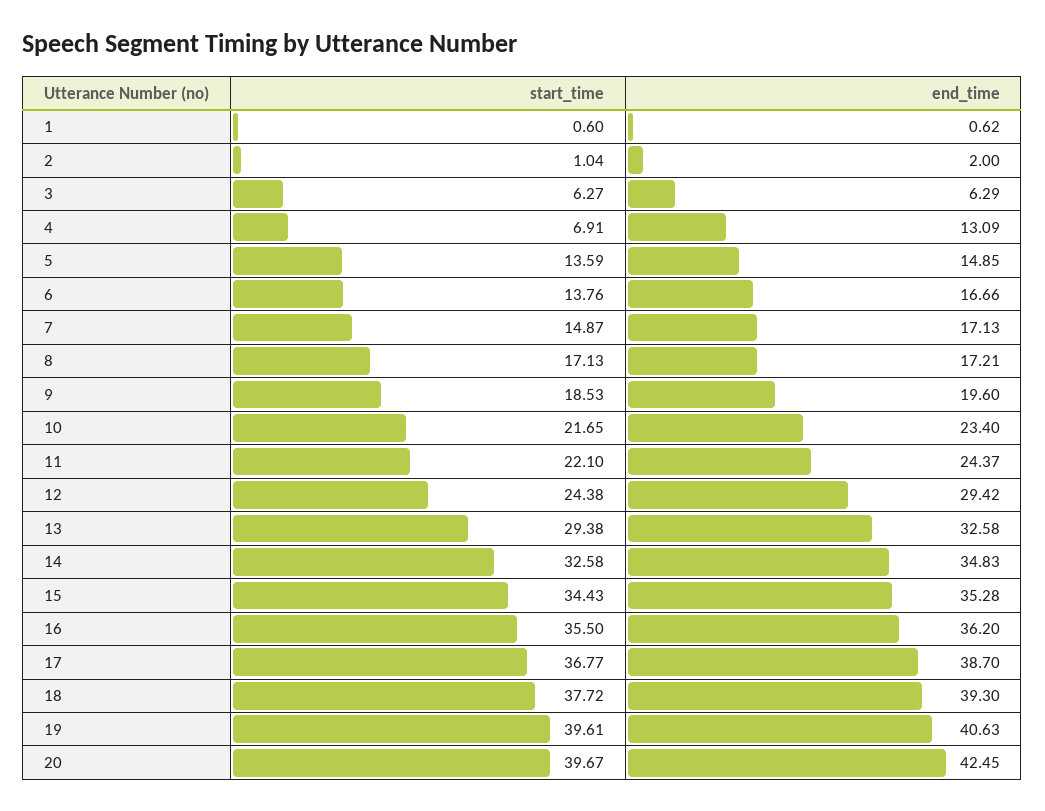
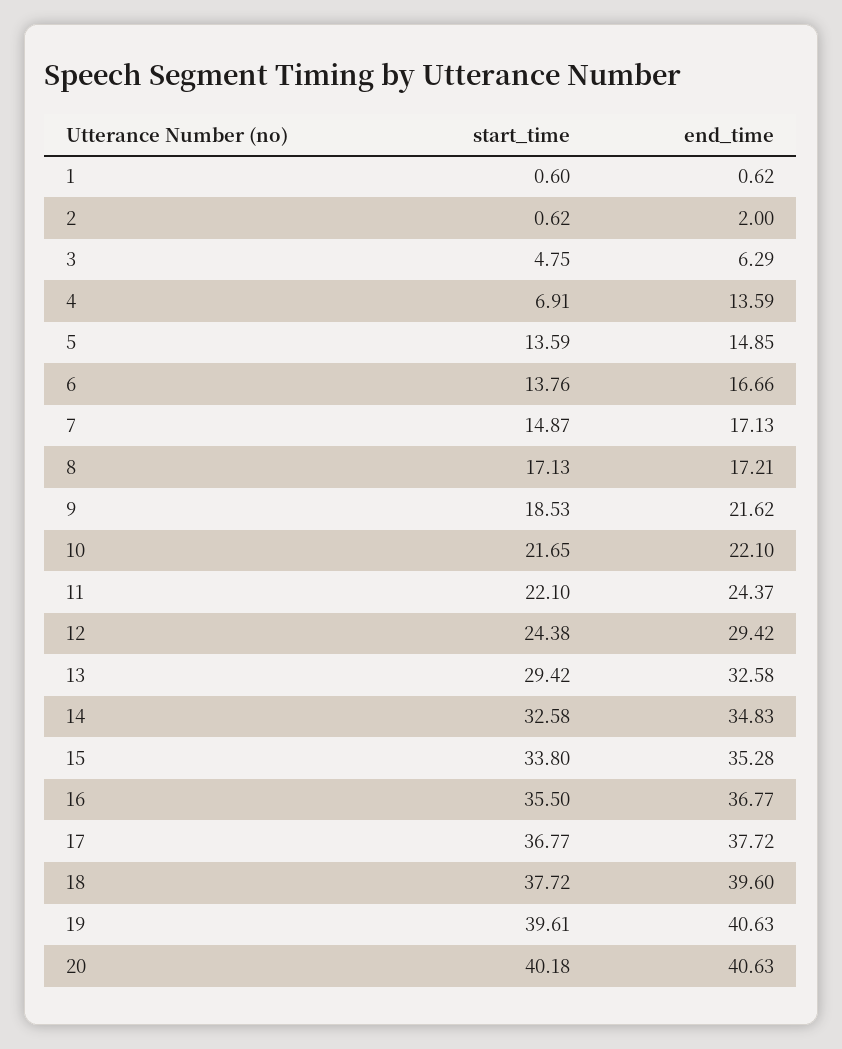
  {
    "start_time": {
      "1": 0.6,
-     "2": 1.04,
+     "2": 0.62,
-     "3": 6.27,
+     "3": 4.75,
      "4": 6.91,
      "5": 13.59,
      "6": 13.76,
      "7": 14.87,
      "8": 17.13,
      "9": 18.53,
      "10": 21.65,
      "11": 22.1,
      "12": 24.38,
-     "13": 29.38,
+     "13": 29.42,
      "14": 32.58,
-     "15": 34.43,
+     "15": 33.8,
      "16": 35.5,
      "17": 36.77,
      "18": 37.72,
      "19": 39.61,
-     "20": 39.67
+     "20": 40.18
    },
    "end_time": {
      "1": 0.62,
      "2": 2,
      "3": 6.29,
-     "4": 13.09,
+     "4": 13.59,
      "5": 14.85,
      "6": 16.66,
      "7": 17.13,
      "8": 17.21,
-     "9": 19.6,
+     "9": 21.62,
-     "10": 23.4,
+     "10": 22.1,
      "11": 24.37,
      "12": 29.42,
      "13": 32.58,
      "14": 34.83,
      "15": 35.28,
-     "16": 36.2,
+     "16": 36.77,
-     "17": 38.7,
+     "17": 37.72,
-     "18": 39.3,
+     "18": 39.6,
      "19": 40.63,
-     "20": 42.45
+     "20": 40.63
    }
  }

